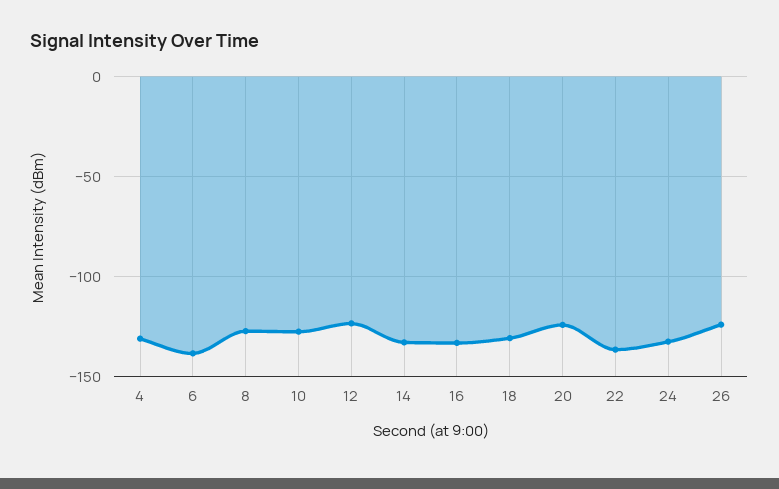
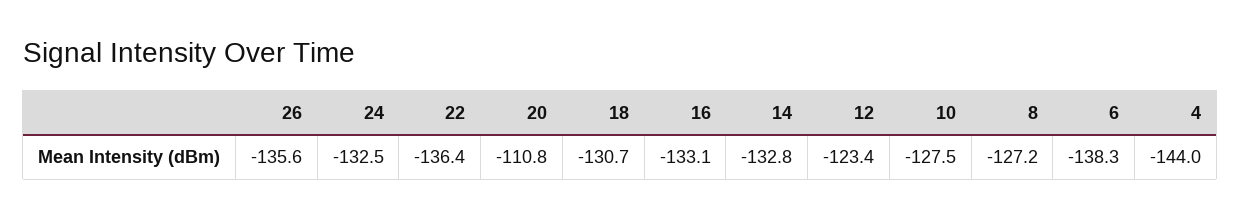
  {
-   "4": -130,
+   "4": -144,
    "6": -138.3,
    "8": -127.2,
    "10": -127.5,
    "12": -123.4,
    "14": -132.8,
    "16": -133.1,
    "18": -130.7,
-   "20": -125,
+   "20": -110.8,
    "22": -136.4,
    "24": -132.5,
-   "26": -125
+   "26": -135.6
  }

